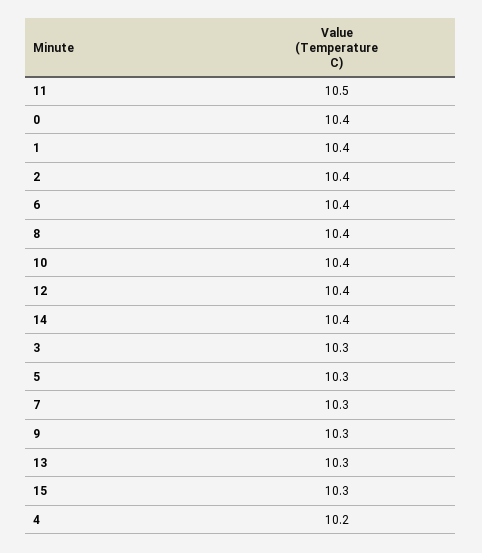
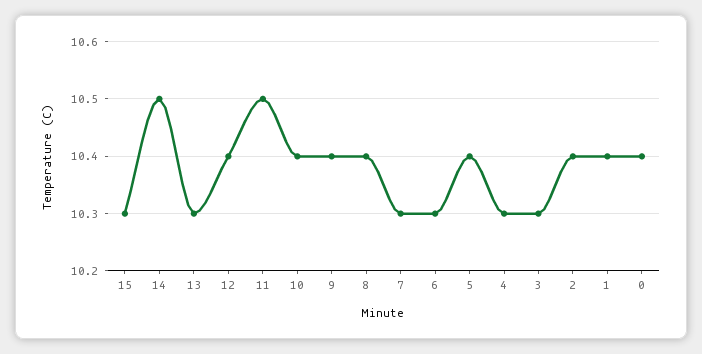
  {
    "11": 10.5,
    "0": 10.4,
    "1": 10.4,
    "2": 10.4,
-   "6": 10.4,
+   "6": 10.3,
    "8": 10.4,
    "10": 10.4,
    "12": 10.4,
-   "14": 10.4,
+   "14": 10.5,
    "3": 10.3,
-   "5": 10.3,
+   "5": 10.4,
    "7": 10.3,
-   "9": 10.3,
+   "9": 10.4,
    "13": 10.3,
    "15": 10.3,
-   "4": 10.2
+   "4": 10.3
  }

